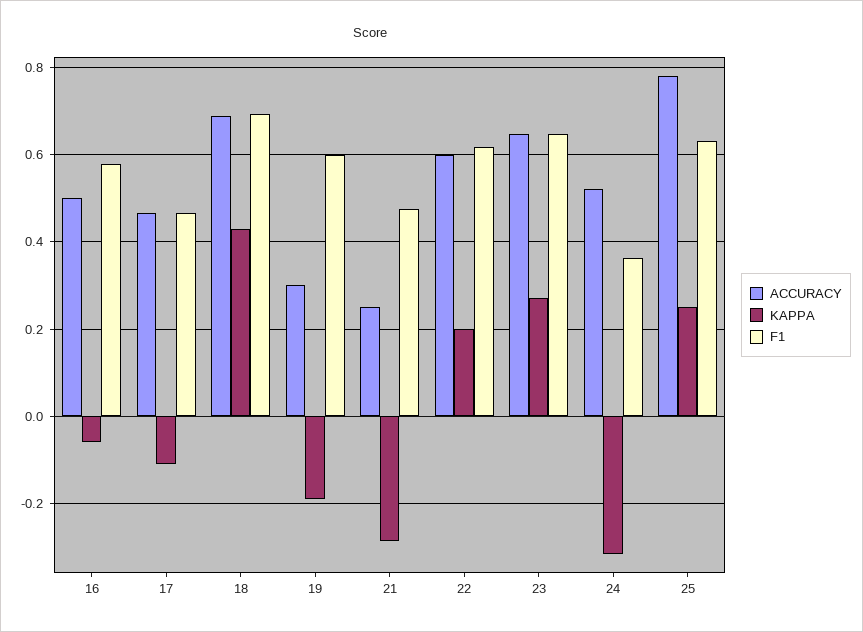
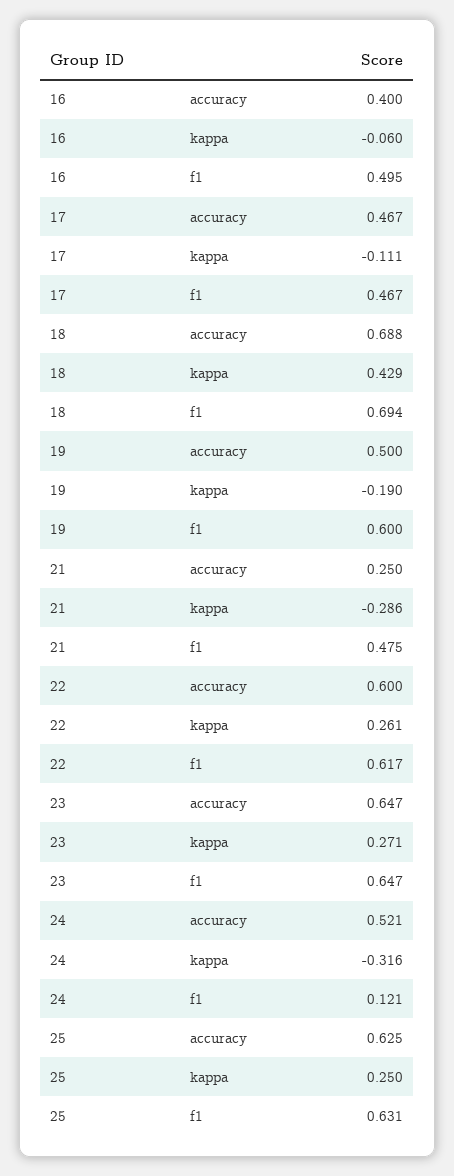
  {
    "ACCURACY": {
-     "16": 0.5,
+     "16": 0.4,
      "17": 0.467,
      "18": 0.688,
-     "19": 0.3,
+     "19": 0.5,
      "21": 0.25,
      "22": 0.6,
      "23": 0.647,
      "24": 0.521,
-     "25": 0.78
+     "25": 0.625
    },
    "KAPPA": {
      "16": -0.06,
      "17": -0.111,
      "18": 0.429,
      "19": -0.19,
      "21": -0.286,
-     "22": 0.2,
+     "22": 0.261,
      "23": 0.271,
      "24": -0.316,
      "25": 0.25
    },
    "F1": {
-     "16": 0.58,
+     "16": 0.495,
      "17": 0.467,
      "18": 0.694,
      "19": 0.6,
      "21": 0.475,
      "22": 0.617,
      "23": 0.647,
-     "24": 0.36,
+     "24": 0.121,
      "25": 0.631
    }
  }

